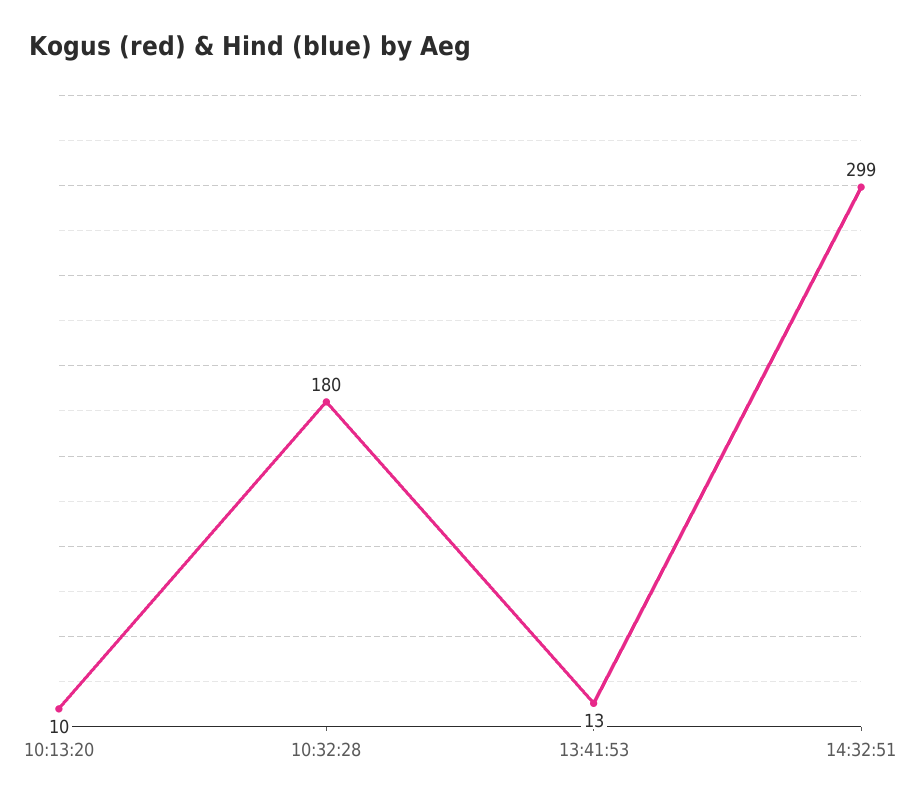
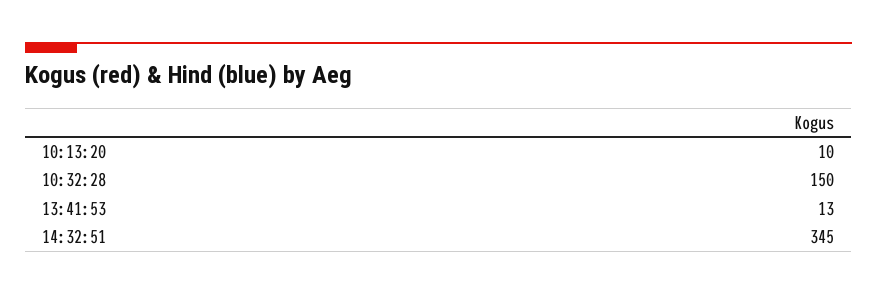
  {
    "10:13:20": 10,
-   "10:32:28": 180,
+   "10:32:28": 150,
    "13:41:53": 13,
-   "14:32:51": 299
+   "14:32:51": 345
  }

